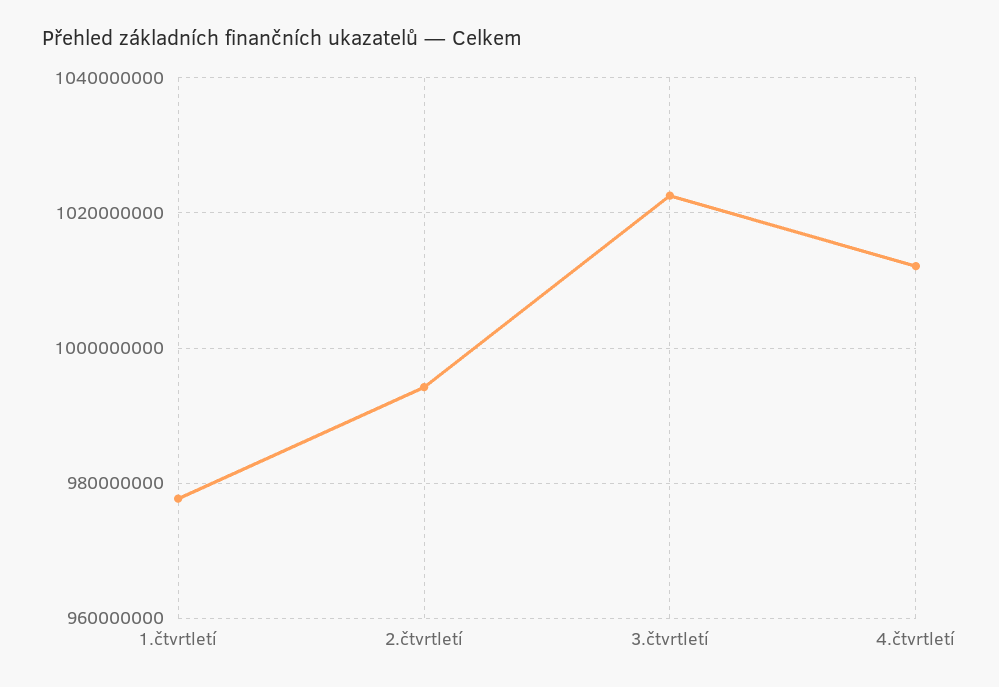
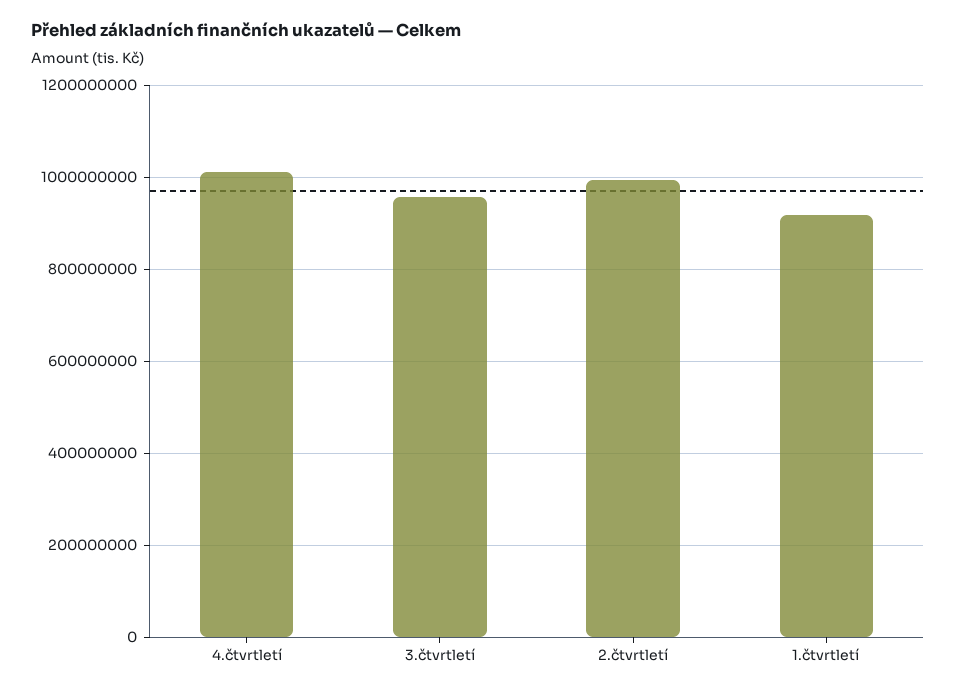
  {
-   "1.čtvrtletí": 978000000,
+   "1.čtvrtletí": 920000000,
    "2.čtvrtletí": 994000000,
-   "3.čtvrtletí": 1022000000,
+   "3.čtvrtletí": 960000000,
    "4.čtvrtletí": 1012000000
  }

